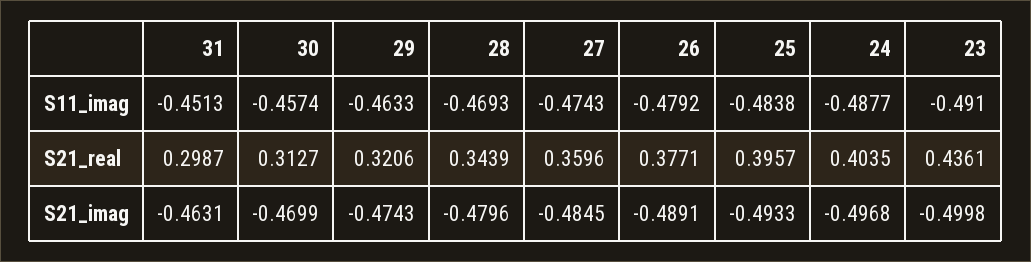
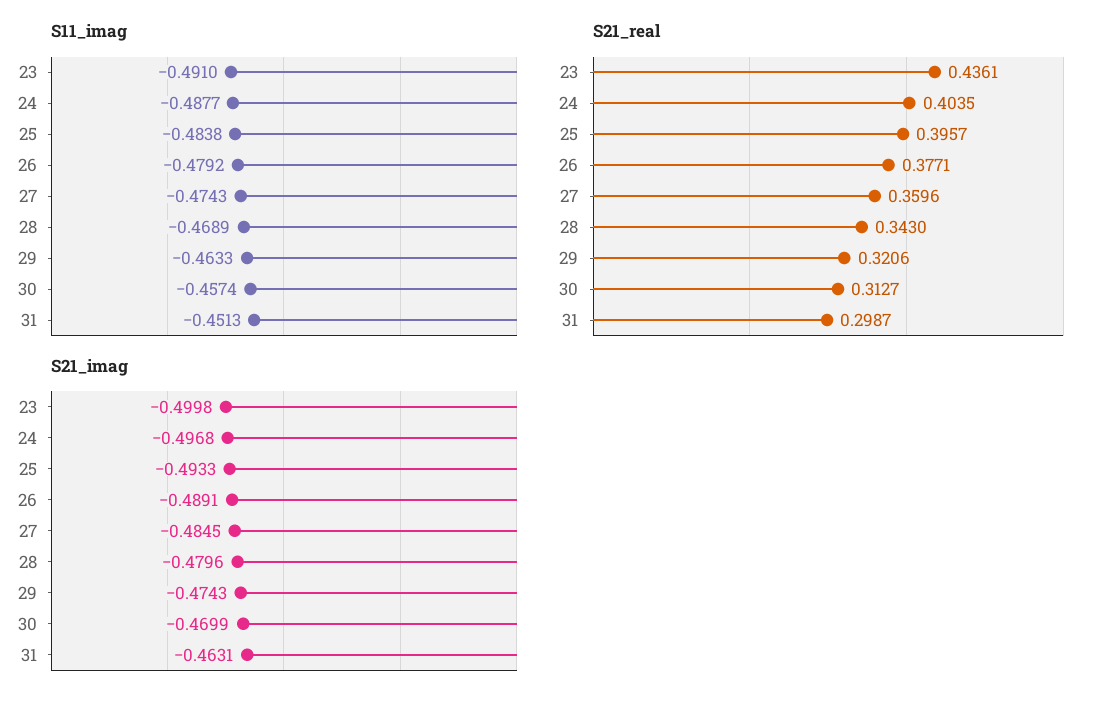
  {
    "S11_imag": {
      "31": -0.4513,
      "30": -0.4574,
      "29": -0.4633,
-     "28": -0.4693,
+     "28": -0.4689,
      "27": -0.4743,
      "26": -0.4792,
      "25": -0.4838,
      "24": -0.4877,
      "23": -0.491
    },
    "S21_real": {
      "31": 0.2987,
      "30": 0.3127,
      "29": 0.3206,
-     "28": 0.3439,
+     "28": 0.343,
      "27": 0.3596,
      "26": 0.3771,
      "25": 0.3957,
      "24": 0.4035,
      "23": 0.4361
    },
    "S21_imag": {
      "31": -0.4631,
      "30": -0.4699,
      "29": -0.4743,
      "28": -0.4796,
      "27": -0.4845,
      "26": -0.4891,
      "25": -0.4933,
      "24": -0.4968,
      "23": -0.4998
    }
  }

